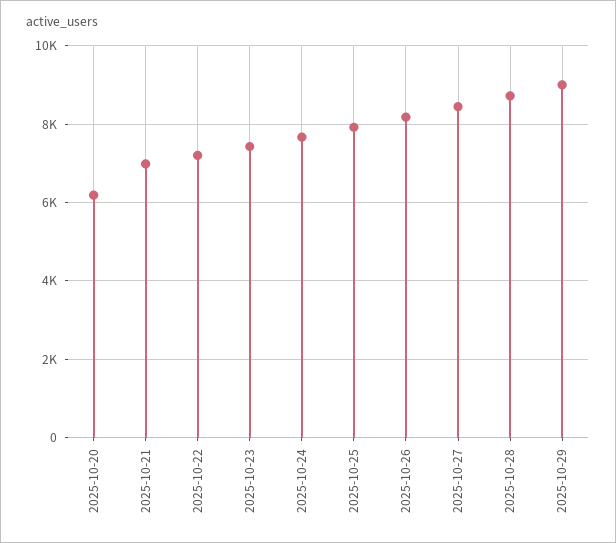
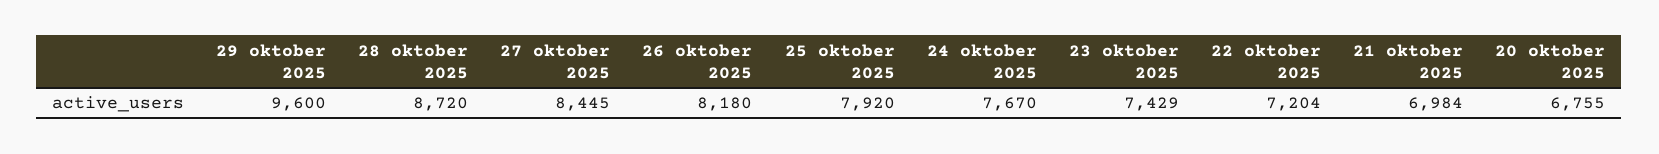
  {
-   "2025-10-20": 6200,
+   "2025-10-20": 6755,
    "2025-10-21": 6984,
    "2025-10-22": 7204,
    "2025-10-23": 7429,
    "2025-10-24": 7670,
    "2025-10-25": 7920,
    "2025-10-26": 8180,
    "2025-10-27": 8445,
    "2025-10-28": 8720,
-   "2025-10-29": 9000
+   "2025-10-29": 9600
  }

